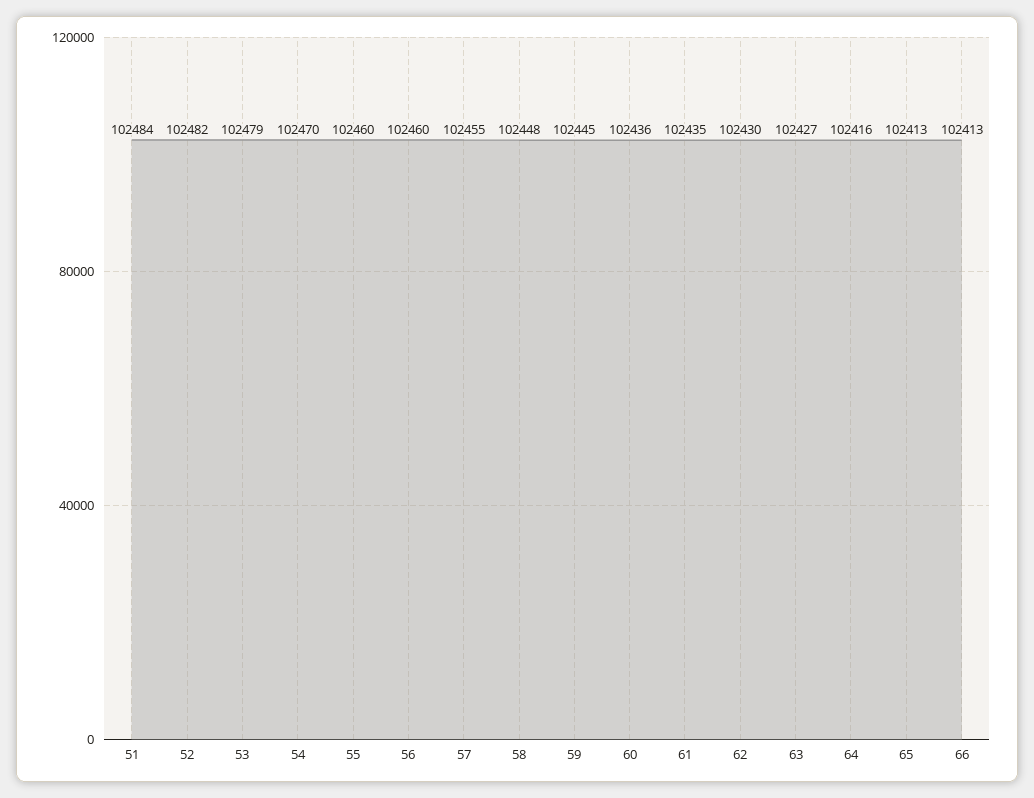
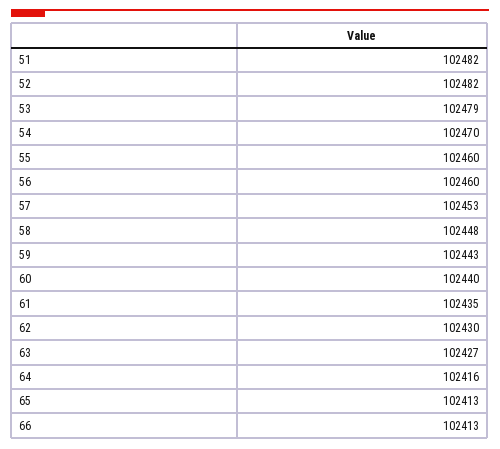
  {
-   "51": 102484,
+   "51": 102482,
    "52": 102482,
    "53": 102479,
    "54": 102470,
    "55": 102460,
    "56": 102460,
-   "57": 102455,
+   "57": 102453,
    "58": 102448,
-   "59": 102445,
+   "59": 102443,
-   "60": 102436,
+   "60": 102440,
    "61": 102435,
    "62": 102430,
    "63": 102427,
    "64": 102416,
    "65": 102413,
    "66": 102413
  }

